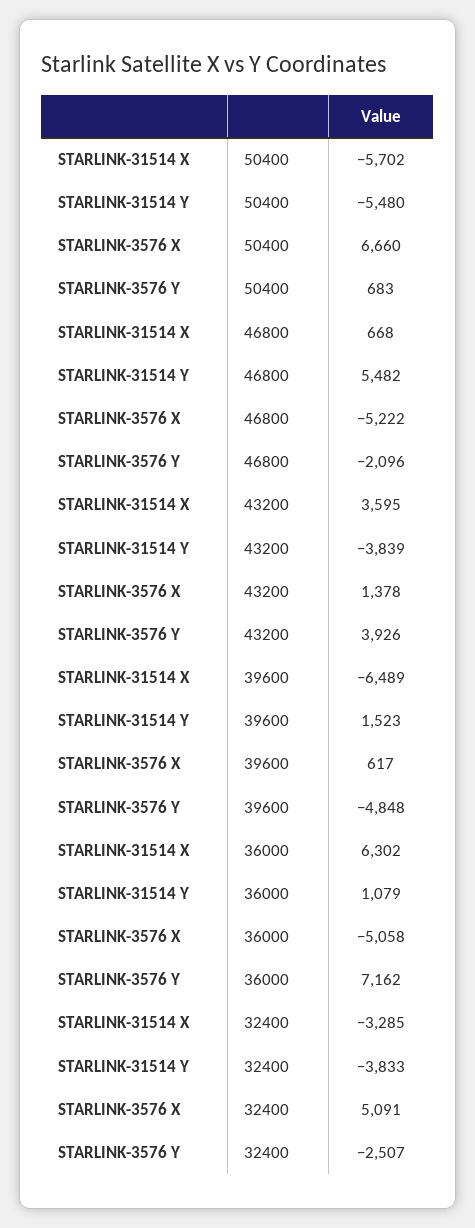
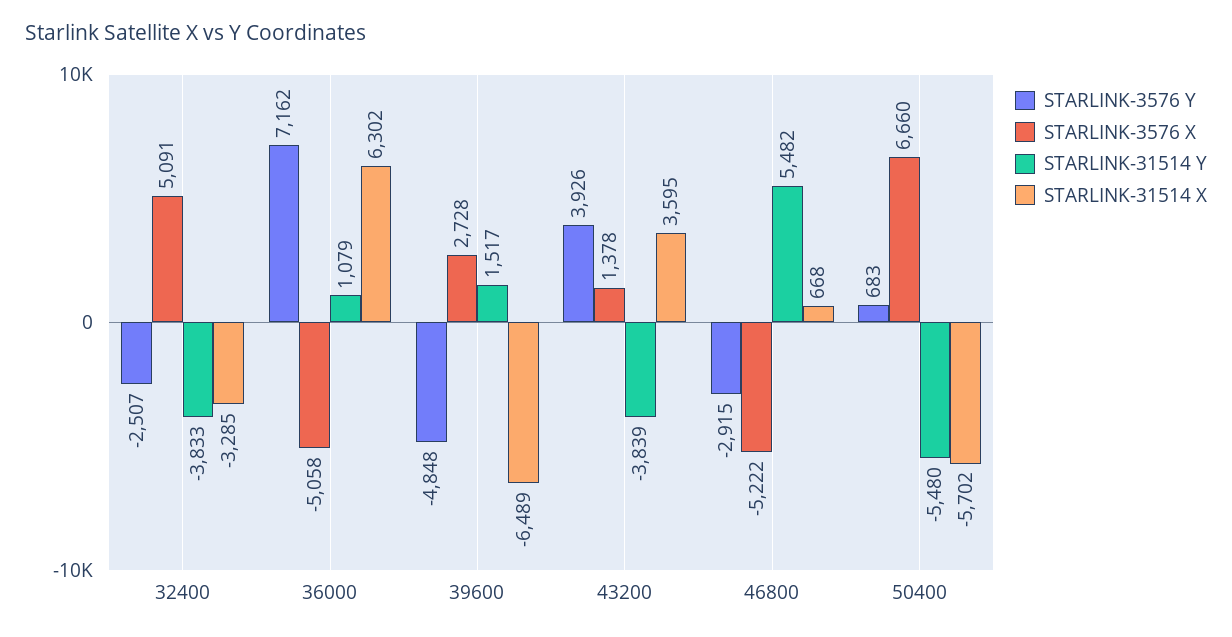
  {
    "STARLINK-31514 X": {
      "50400": -5702,
      "46800": 668,
      "43200": 3595,
      "39600": -6489,
      "36000": 6302,
      "32400": -3285
    },
    "STARLINK-31514 Y": {
      "50400": -5480,
      "46800": 5482,
      "43200": -3839,
-     "39600": 1523,
+     "39600": 1517,
      "36000": 1079,
      "32400": -3833
    },
    "STARLINK-3576 X": {
      "50400": 6660,
      "46800": -5222,
      "43200": 1378,
-     "39600": 617,
+     "39600": 2728,
      "36000": -5058,
      "32400": 5091
    },
    "STARLINK-3576 Y": {
      "50400": 683,
-     "46800": -2096,
+     "46800": -2915,
      "43200": 3926,
      "39600": -4848,
      "36000": 7162,
      "32400": -2507
    }
  }

